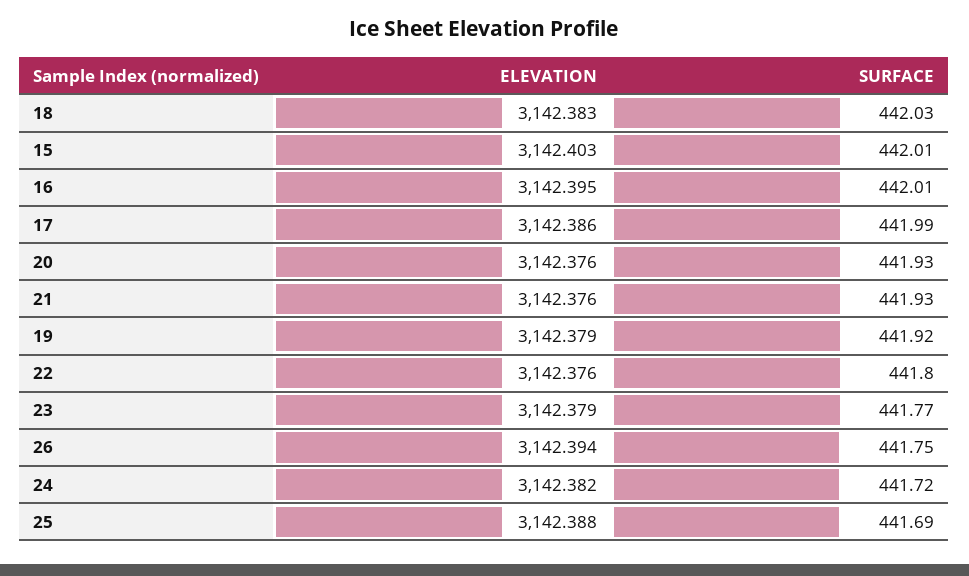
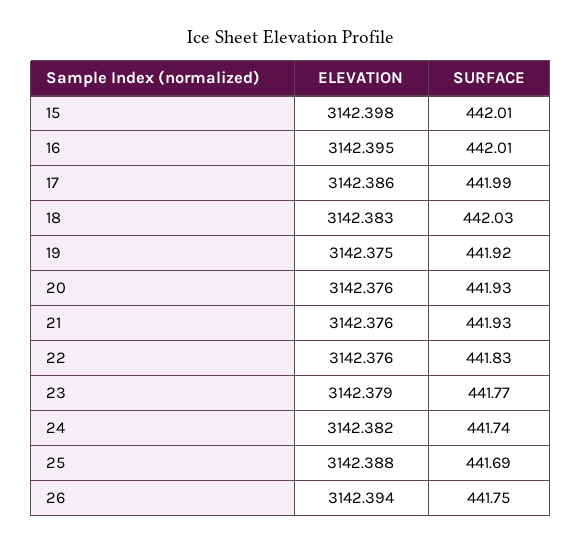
  {
    "ELEVATION": {
      "18": 3142.383,
-     "15": 3142.403,
+     "15": 3142.398,
      "16": 3142.395,
      "17": 3142.386,
      "20": 3142.376,
      "21": 3142.376,
-     "19": 3142.379,
+     "19": 3142.375,
      "22": 3142.376,
      "23": 3142.379,
      "26": 3142.394,
      "24": 3142.382,
      "25": 3142.388
    },
    "SURFACE": {
      "18": 442.03,
      "15": 442.01,
      "16": 442.01,
      "17": 441.99,
      "20": 441.93,
      "21": 441.93,
      "19": 441.92,
-     "22": 441.8,
+     "22": 441.83,
      "23": 441.77,
      "26": 441.75,
-     "24": 441.72,
+     "24": 441.74,
      "25": 441.69
    }
  }

